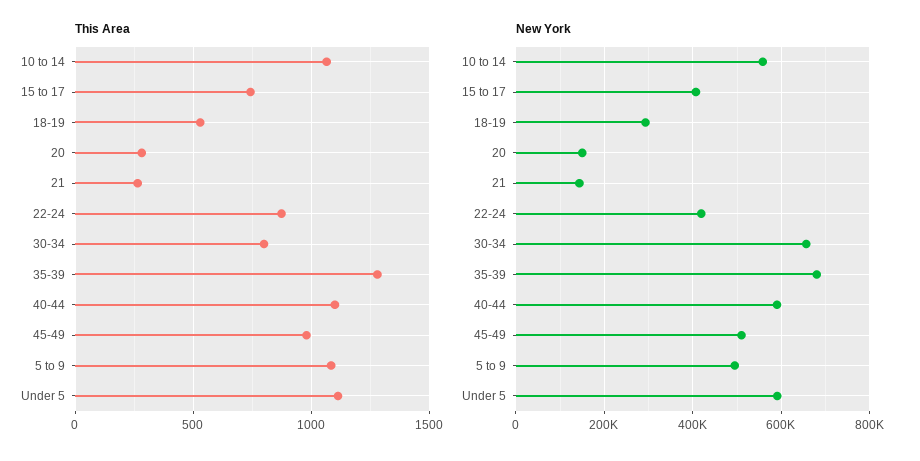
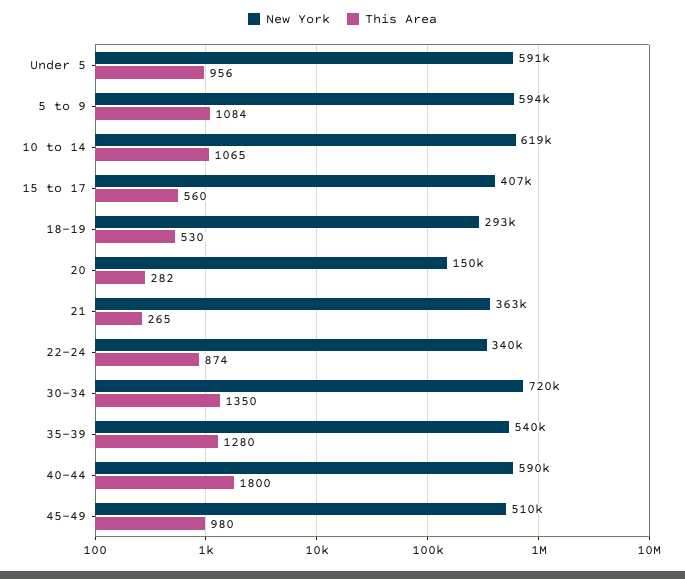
  {
    "This Area": {
      "10 to 14": 1065,
-     "15 to 17": 750,
+     "15 to 17": 560,
      "18-19": 530,
      "20": 282,
      "21": 265,
      "22-24": 874,
-     "30-34": 800,
+     "30-34": 1350,
      "35-39": 1280,
-     "40-44": 1100,
+     "40-44": 1800,
      "45-49": 980,
      "5 to 9": 1084,
-     "Under 5": 1100
+     "Under 5": 956
    },
    "New York": {
-     "10 to 14": 560000,
+     "10 to 14": 619000,
      "15 to 17": 407000,
      "18-19": 293000,
      "20": 150000,
-     "21": 140000,
+     "21": 363000,
-     "22-24": 420000,
+     "22-24": 340000,
-     "30-34": 660000,
+     "30-34": 720000,
-     "35-39": 680000,
+     "35-39": 540000,
      "40-44": 590000,
      "45-49": 510000,
-     "5 to 9": 500000,
+     "5 to 9": 594000,
      "Under 5": 591000
    }
  }

